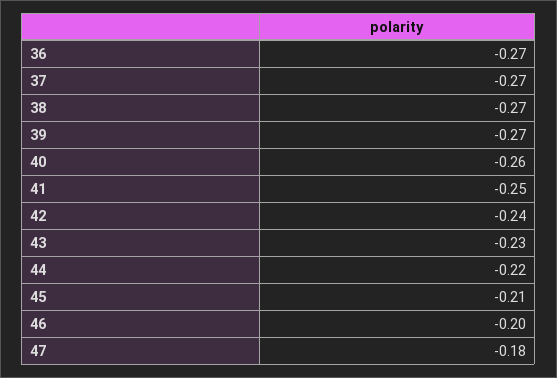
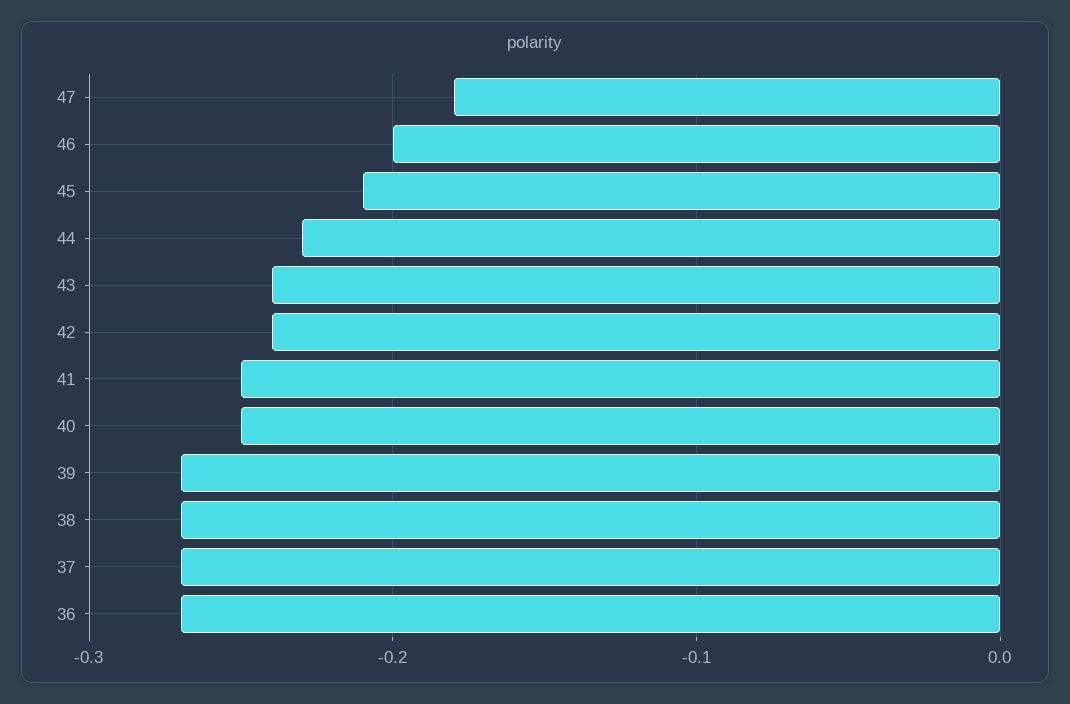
  {
    "36": -0.27,
    "37": -0.27,
    "38": -0.27,
    "39": -0.27,
-   "40": -0.26,
+   "40": -0.25,
    "41": -0.25,
    "42": -0.24,
-   "43": -0.23,
+   "43": -0.24,
-   "44": -0.22,
+   "44": -0.23,
    "45": -0.21,
    "46": -0.2,
    "47": -0.18
  }

